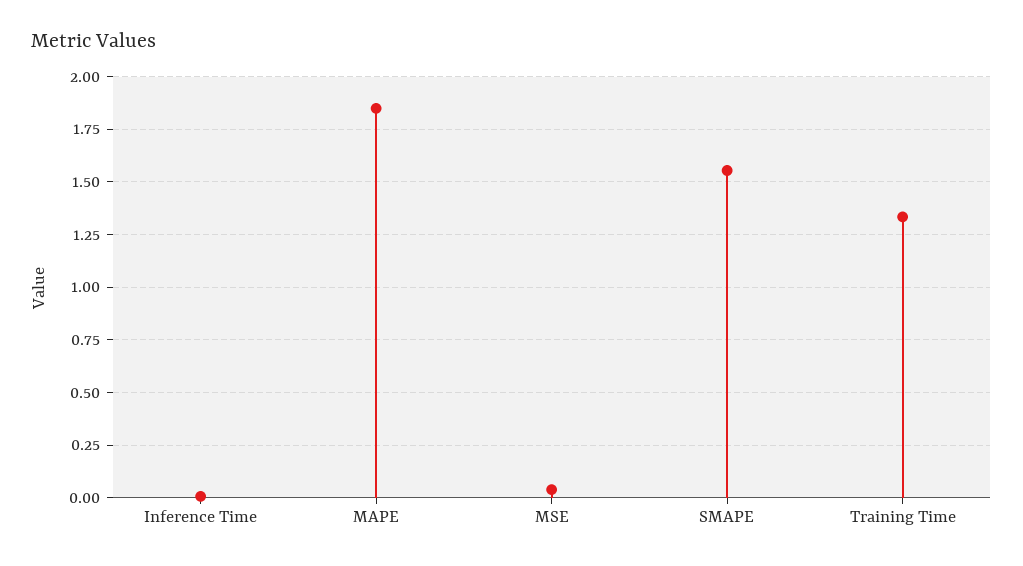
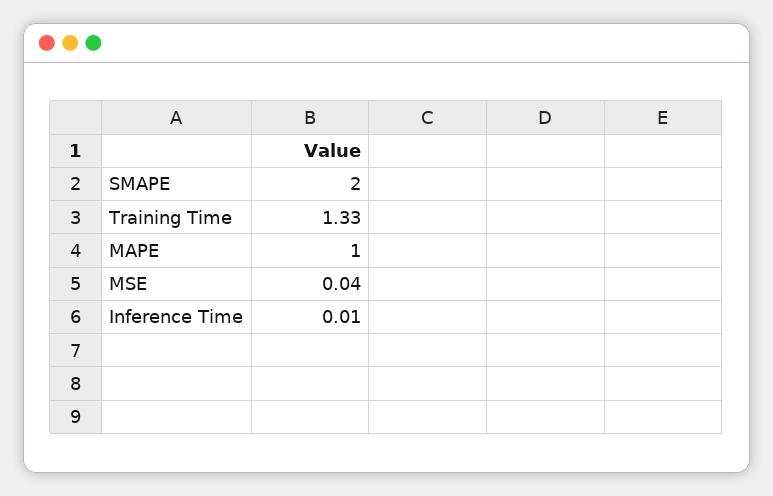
  {
    "Inference Time": 0.01,
-   "MAPE": 1.85,
+   "MAPE": 1,
    "MSE": 0.04,
-   "SMAPE": 1.55,
+   "SMAPE": 2,
    "Training Time": 1.33
  }

